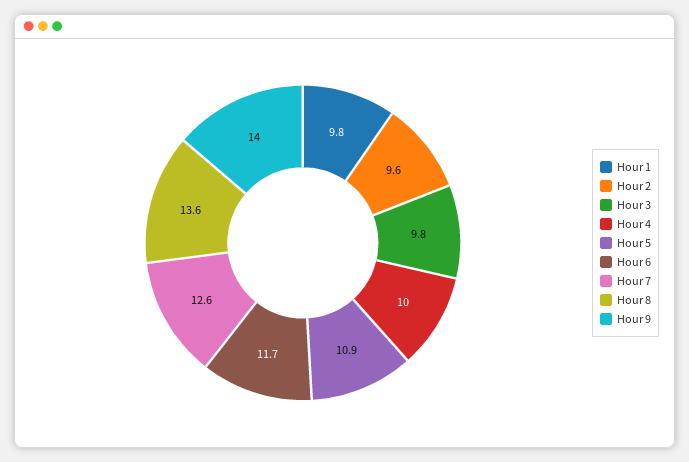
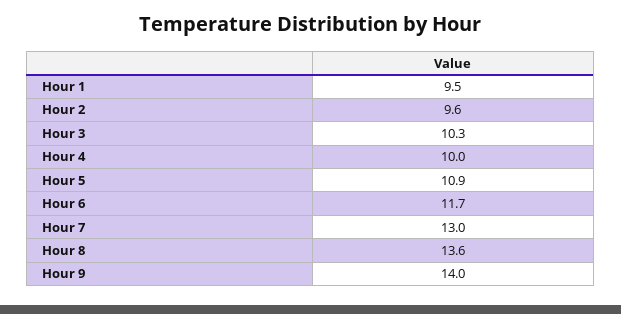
  {
-   "Hour 1": 9.8,
+   "Hour 1": 9.5,
    "Hour 2": 9.6,
-   "Hour 3": 9.8,
+   "Hour 3": 10.3,
    "Hour 4": 10,
    "Hour 5": 10.9,
    "Hour 6": 11.7,
-   "Hour 7": 12.6,
+   "Hour 7": 13,
    "Hour 8": 13.6,
    "Hour 9": 14
  }

